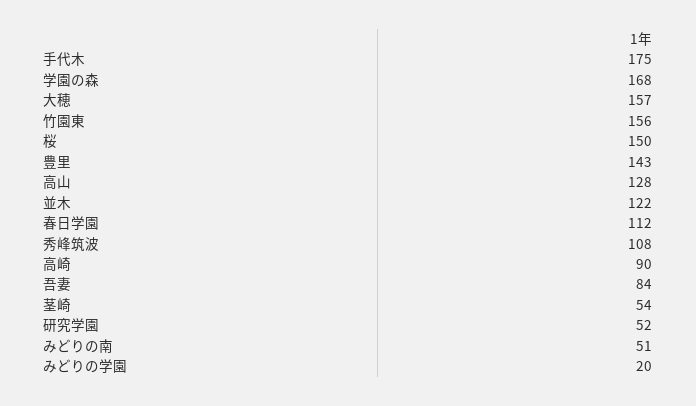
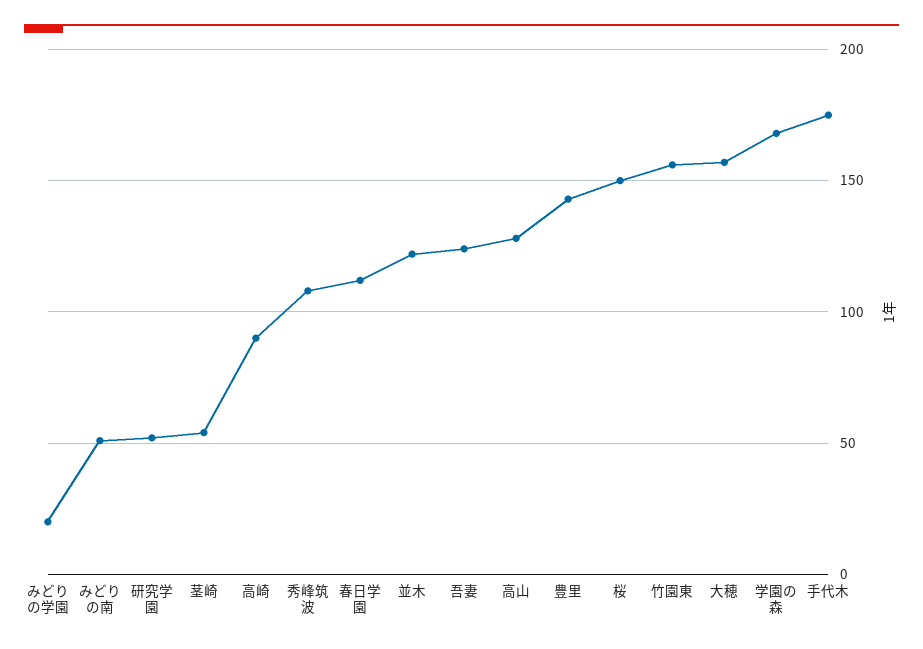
  {
    "手代木": 175,
    "学園の森": 168,
    "大穂": 157,
    "竹園東": 156,
    "桜": 150,
    "豊里": 143,
    "高山": 128,
    "並木": 122,
    "春日学園": 112,
    "秀峰筑波": 108,
    "高崎": 90,
-   "吾妻": 84,
+   "吾妻": 125,
    "茎崎": 54,
    "研究学園": 52,
    "みどりの南": 51,
    "みどりの学園": 20
  }

